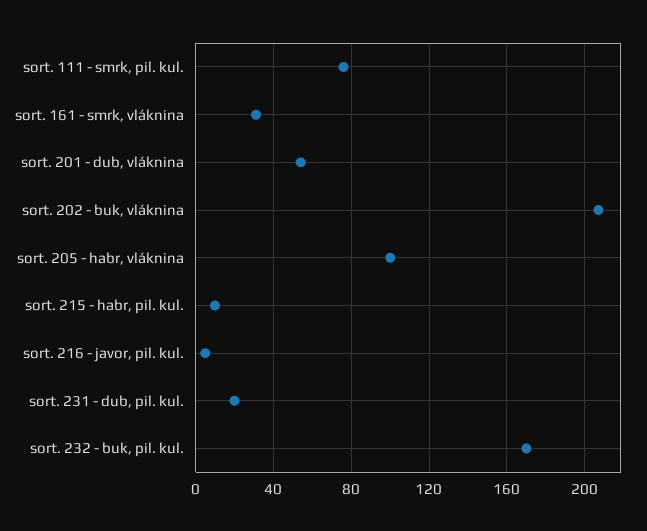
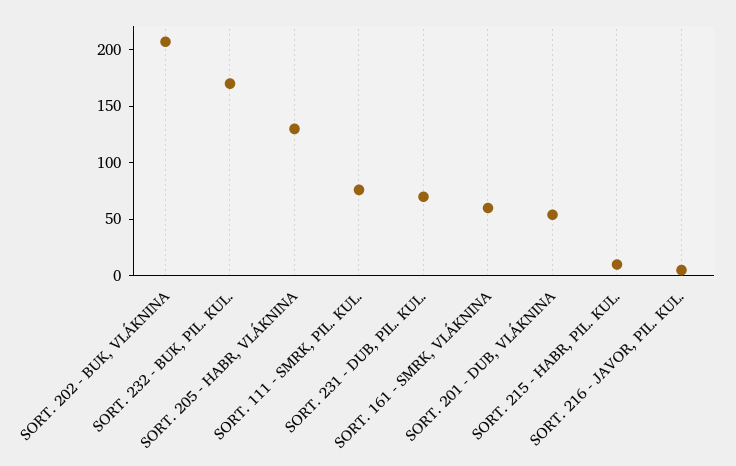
  {
    "sort. 111 - smrk, pil. kul.": 75,
-   "sort. 161 - smrk, vláknina": 30,
+   "sort. 161 - smrk, vláknina": 60,
    "sort. 201 - dub, vláknina": 55,
    "sort. 202 - buk, vláknina": 205,
-   "sort. 205 - habr, vláknina": 100,
+   "sort. 205 - habr, vláknina": 130,
    "sort. 215 - habr, pil. kul.": 10,
    "sort. 216 - javor, pil. kul.": 5,
-   "sort. 231 - dub, pil. kul.": 20,
+   "sort. 231 - dub, pil. kul.": 70,
    "sort. 232 - buk, pil. kul.": 170
  }

